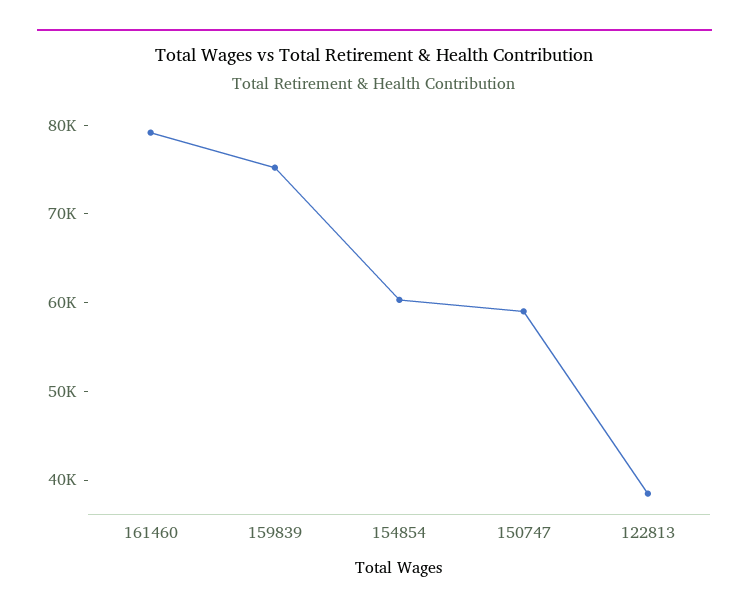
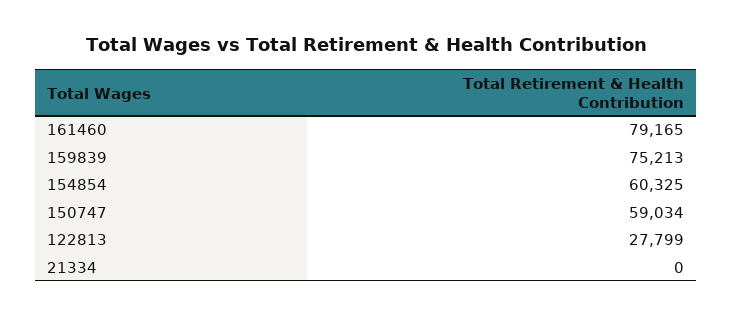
  {
    "161460": 79165,
    "159839": 75213,
    "154854": 60325,
    "150747": 59034,
-   "122813": 38000
+   "122813": 27799,
+   "21334": 0
  }

